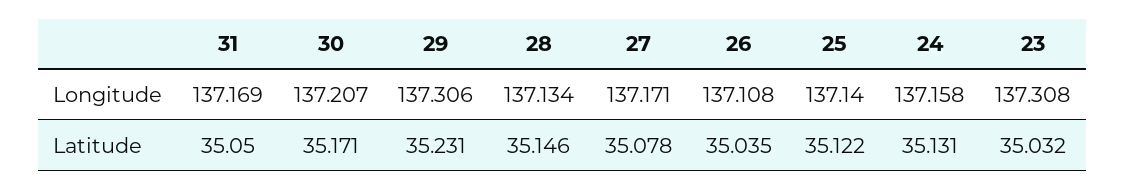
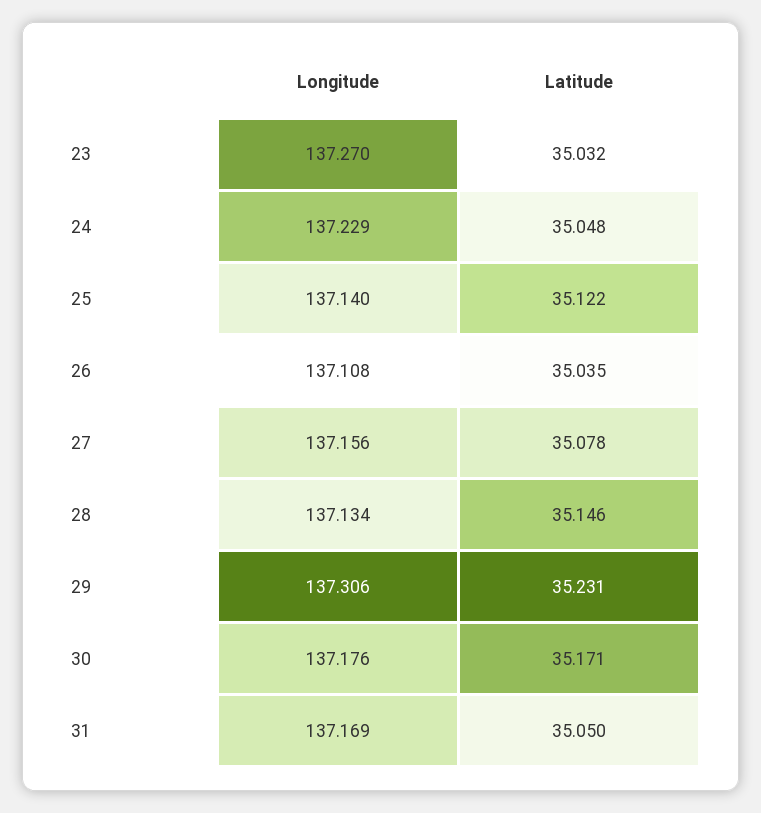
  {
    "31": {
      "Longitude": 137.169,
      "Latitude": 35.05
    },
    "30": {
-     "Longitude": 137.207,
+     "Longitude": 137.176,
      "Latitude": 35.171
    },
    "29": {
      "Longitude": 137.306,
      "Latitude": 35.231
    },
    "28": {
      "Longitude": 137.134,
      "Latitude": 35.146
    },
    "27": {
-     "Longitude": 137.171,
+     "Longitude": 137.156,
      "Latitude": 35.078
    },
    "26": {
      "Longitude": 137.108,
      "Latitude": 35.035
    },
    "25": {
      "Longitude": 137.14,
      "Latitude": 35.122
    },
    "24": {
-     "Longitude": 137.158,
+     "Longitude": 137.229,
-     "Latitude": 35.131
+     "Latitude": 35.048
    },
    "23": {
-     "Longitude": 137.308,
+     "Longitude": 137.27,
      "Latitude": 35.032
    }
  }

